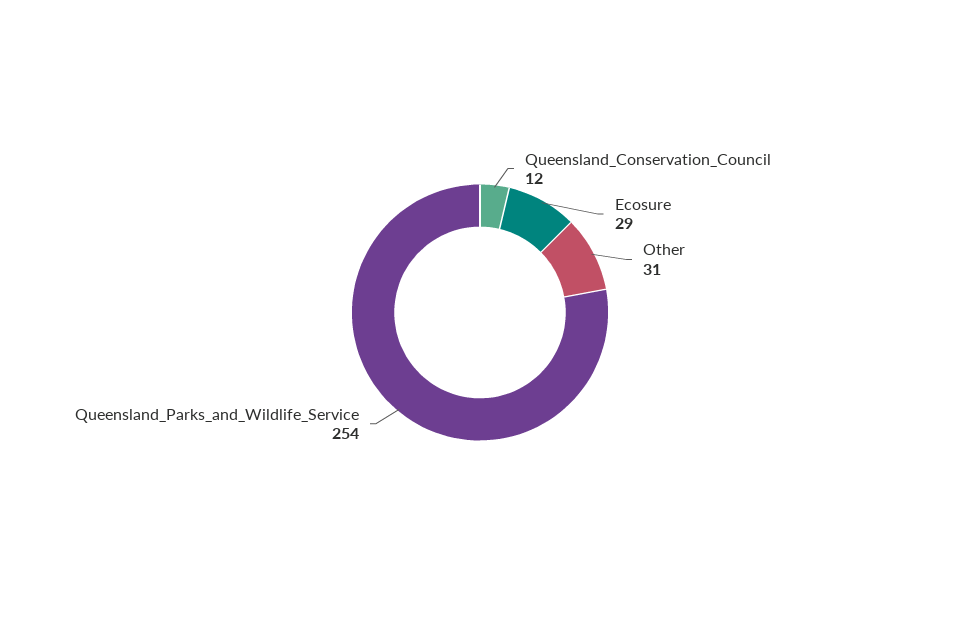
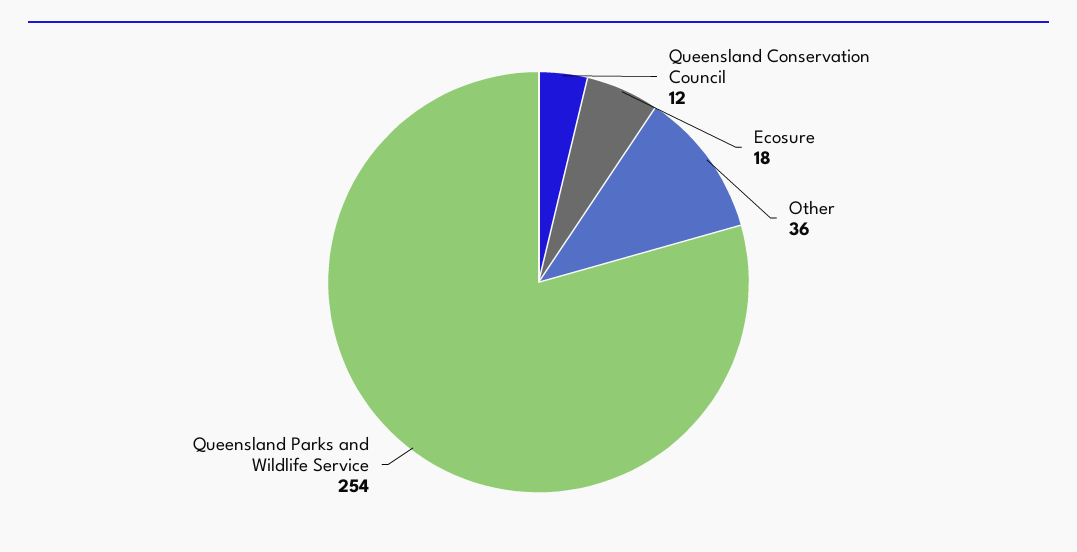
  {
    "Queensland_Conservation_Council": 12,
-   "Ecosure": 29,
+   "Ecosure": 18,
-   "Other": 31,
+   "Other": 36,
    "Queensland_Parks_and_Wildlife_Service": 254
  }

